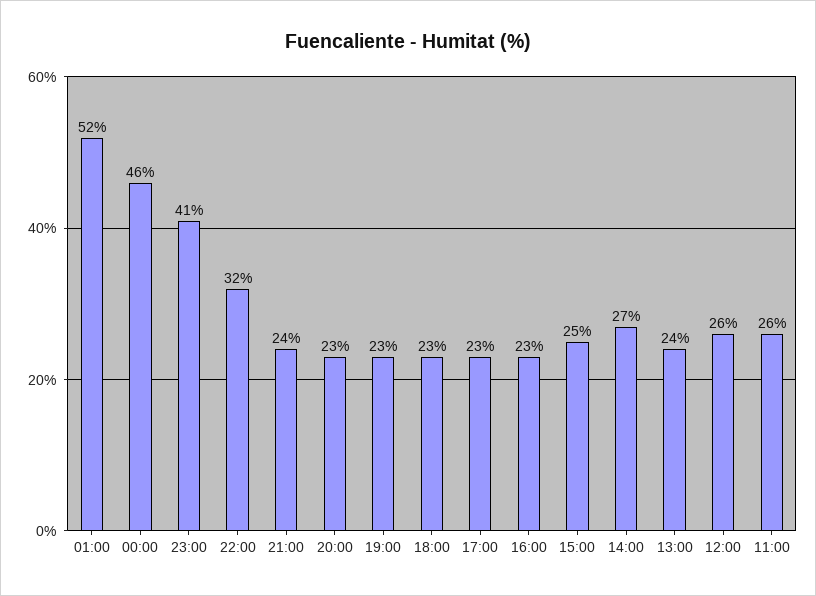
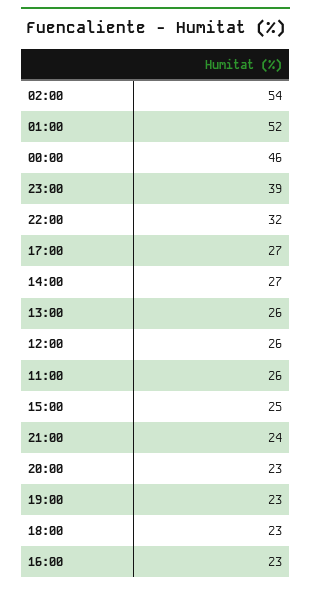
  {
    "01:00": 52,
    "00:00": 46,
-   "23:00": 41,
+   "23:00": 39,
    "22:00": 32,
    "21:00": 24,
    "20:00": 23,
    "19:00": 23,
    "18:00": 23,
-   "17:00": 23,
+   "17:00": 27,
    "16:00": 23,
    "15:00": 25,
    "14:00": 27,
-   "13:00": 24,
+   "13:00": 26,
    "12:00": 26,
-   "11:00": 26
+   "11:00": 26,
+   "02:00": 54
  }

